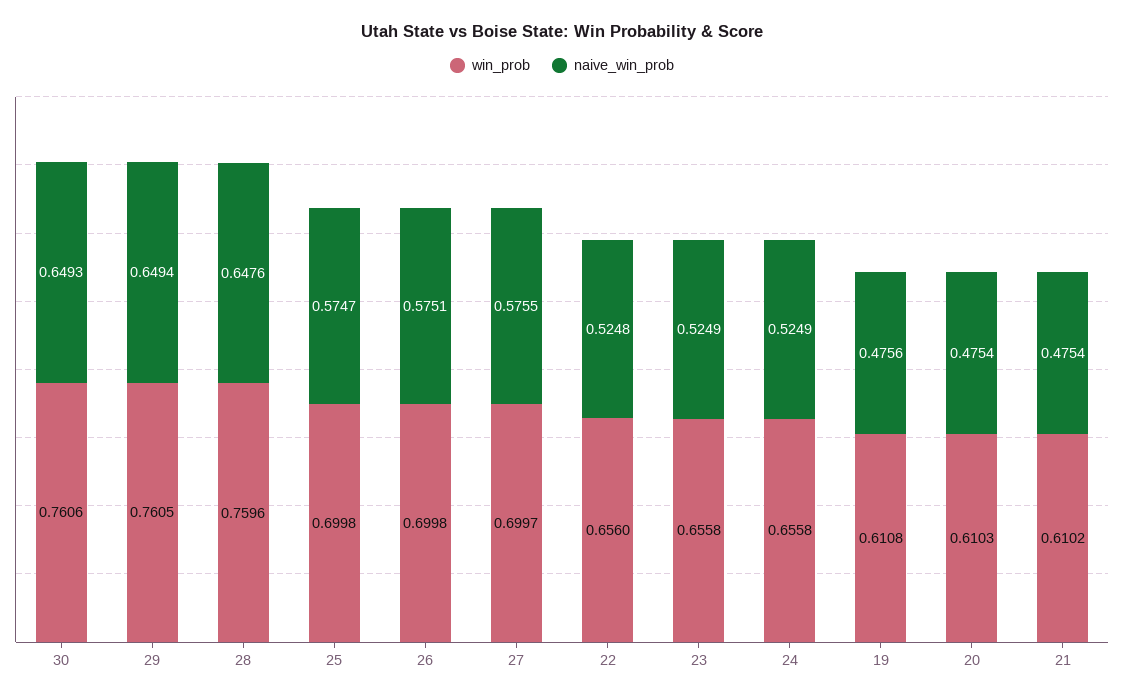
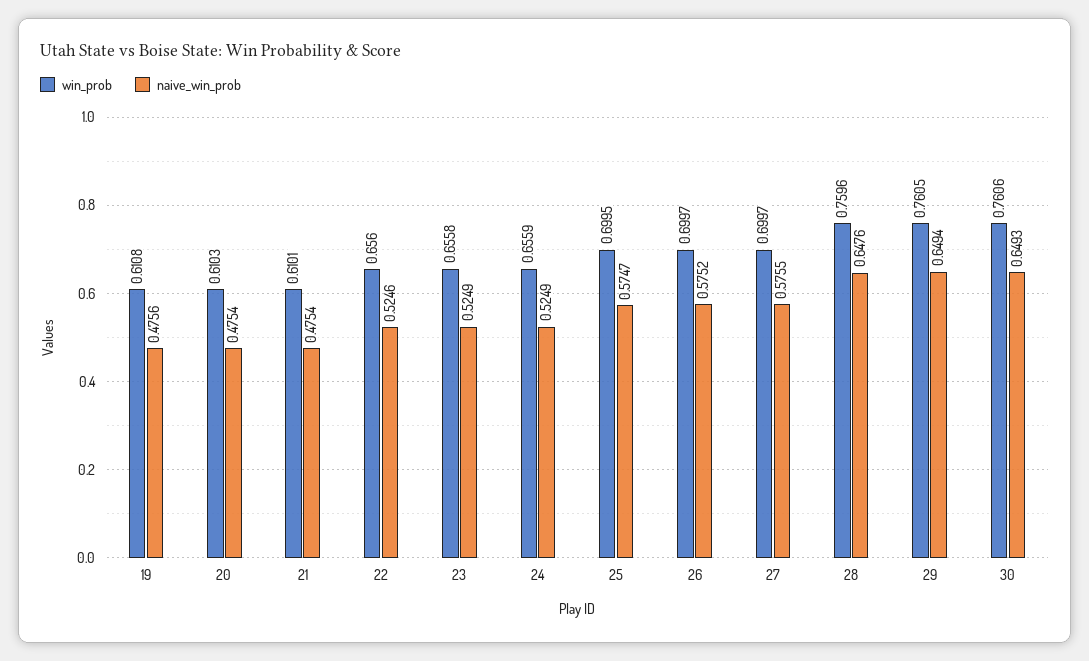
  {
    "win_prob": {
      "30": 0.7606,
      "29": 0.7605,
      "28": 0.7596,
-     "25": 0.6998,
+     "25": 0.6995,
-     "26": 0.6998,
+     "26": 0.6997,
      "27": 0.6997,
      "22": 0.656,
      "23": 0.6558,
-     "24": 0.6558,
+     "24": 0.6559,
      "19": 0.6108,
      "20": 0.6103,
-     "21": 0.6102
+     "21": 0.6101
    },
    "naive_win_prob": {
      "30": 0.6493,
      "29": 0.6494,
      "28": 0.6476,
      "25": 0.5747,
-     "26": 0.5751,
+     "26": 0.5752,
      "27": 0.5755,
-     "22": 0.5248,
+     "22": 0.5246,
      "23": 0.5249,
      "24": 0.5249,
      "19": 0.4756,
      "20": 0.4754,
      "21": 0.4754
    }
  }

